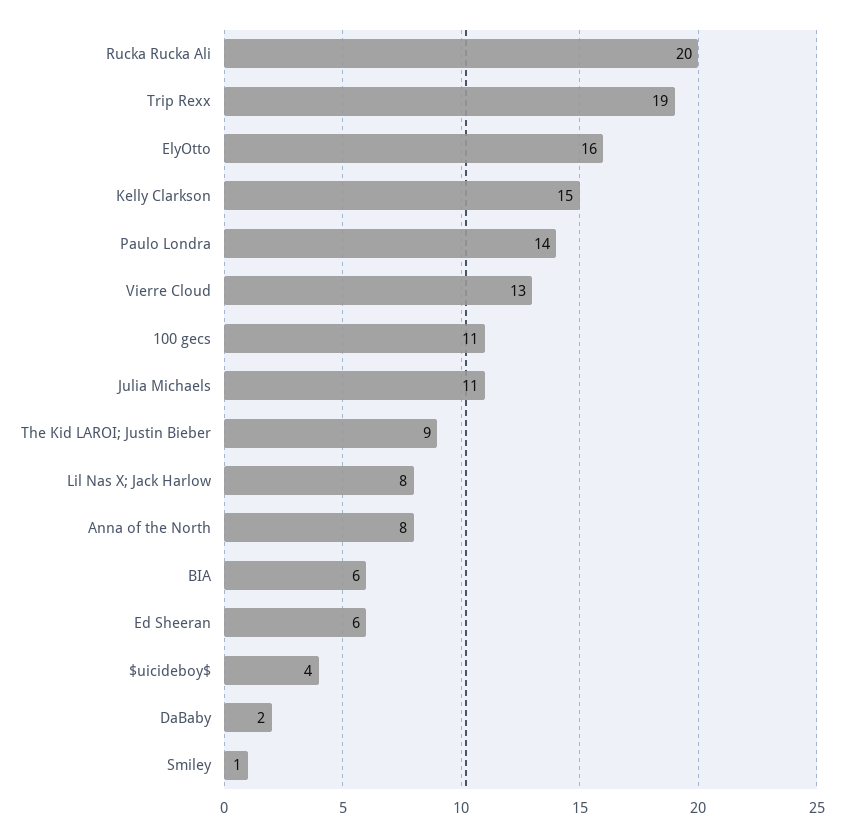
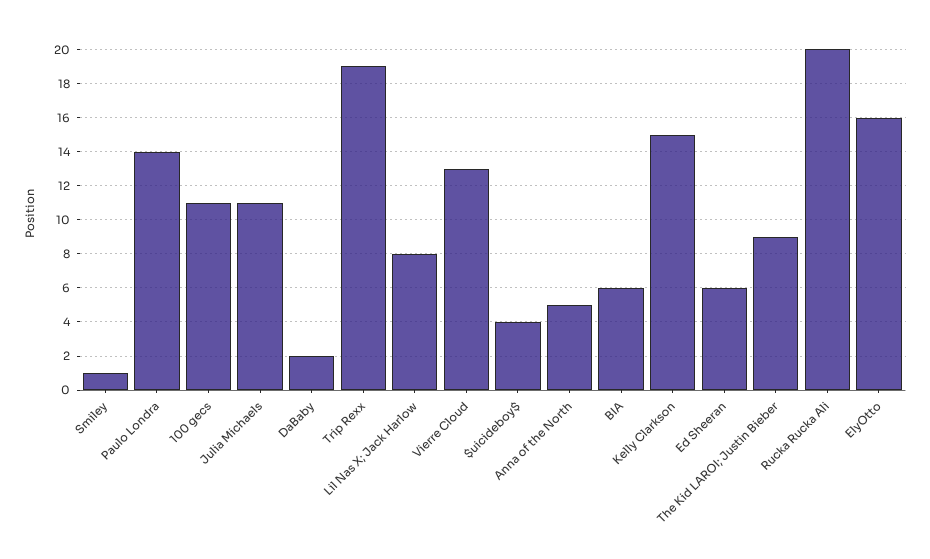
  {
    "Rucka Rucka Ali": 20,
    "Trip Rexx": 19,
    "ElyOtto": 16,
    "Kelly Clarkson": 15,
    "Paulo Londra": 14,
    "Vierre Cloud": 13,
    "100 gecs": 11,
    "Julia Michaels": 11,
    "The Kid LAROI; Justin Bieber": 9,
    "Lil Nas X; Jack Harlow": 8,
-   "Anna of the North": 8,
+   "Anna of the North": 5,
    "BIA": 6,
    "Ed Sheeran": 6,
    "$uicideboy$": 4,
    "DaBaby": 2,
    "Smiley": 1
  }

